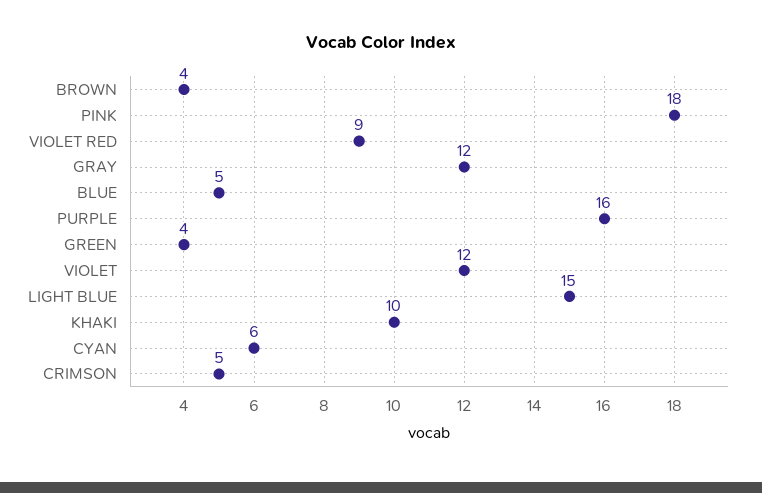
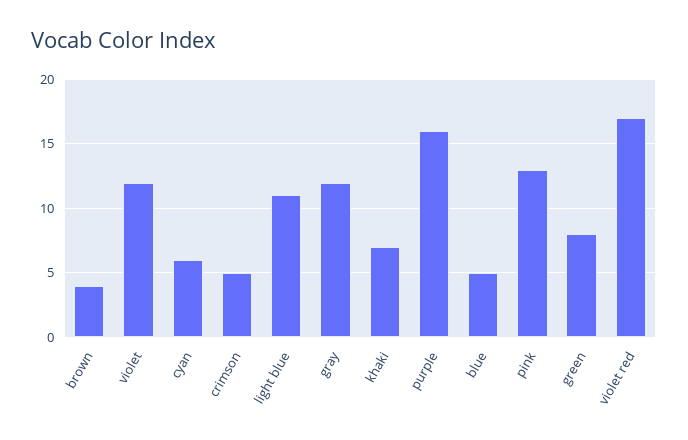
  {
    "BROWN": 4,
-   "PINK": 18,
+   "PINK": 13,
-   "VIOLET RED": 9,
+   "VIOLET RED": 17,
    "GRAY": 12,
    "BLUE": 5,
    "PURPLE": 16,
-   "GREEN": 4,
+   "GREEN": 8,
    "VIOLET": 12,
-   "LIGHT BLUE": 15,
+   "LIGHT BLUE": 11,
-   "KHAKI": 10,
+   "KHAKI": 7,
    "CYAN": 6,
    "CRIMSON": 5
  }

